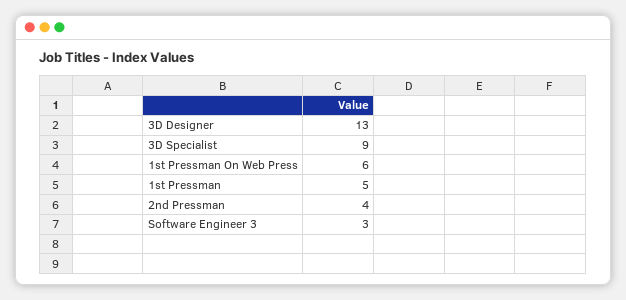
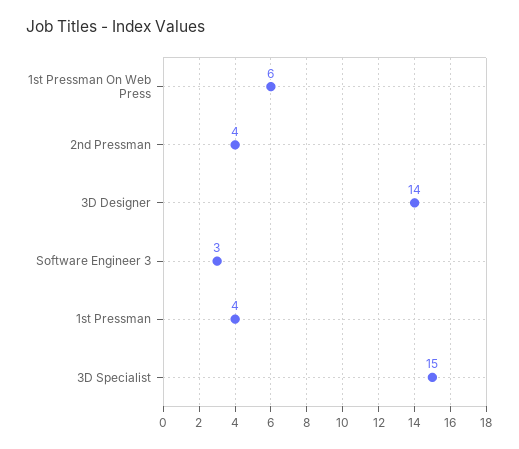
  {
-   "3D Designer": 13,
+   "3D Designer": 14,
-   "3D Specialist": 9,
+   "3D Specialist": 15,
    "1st Pressman On Web Press": 6,
-   "1st Pressman": 5,
+   "1st Pressman": 4,
    "2nd Pressman": 4,
    "Software Engineer 3": 3
  }

